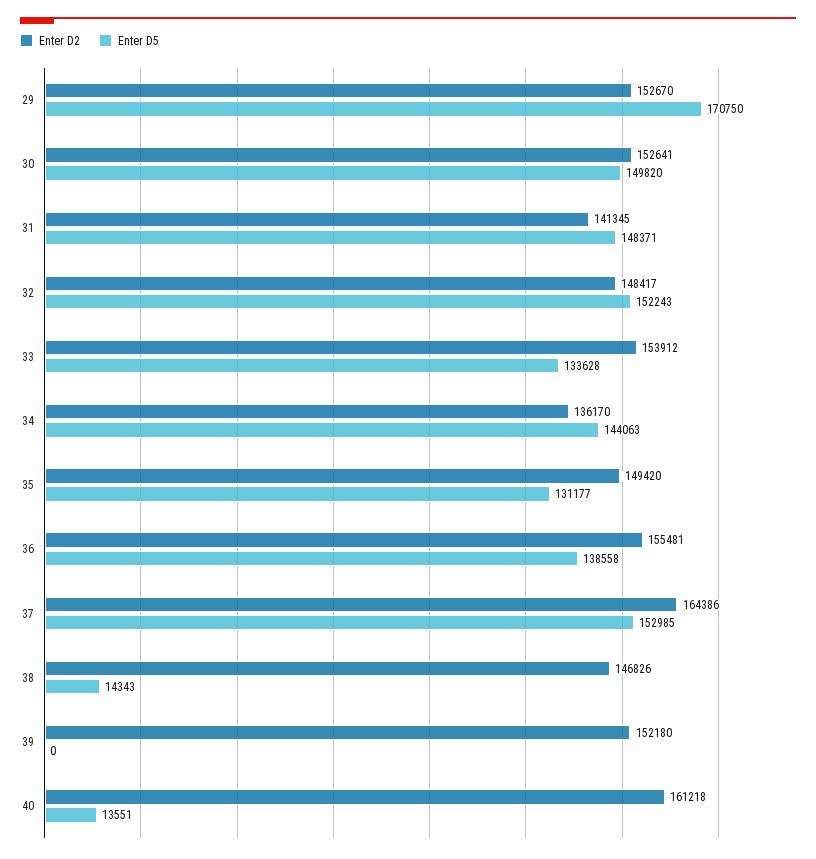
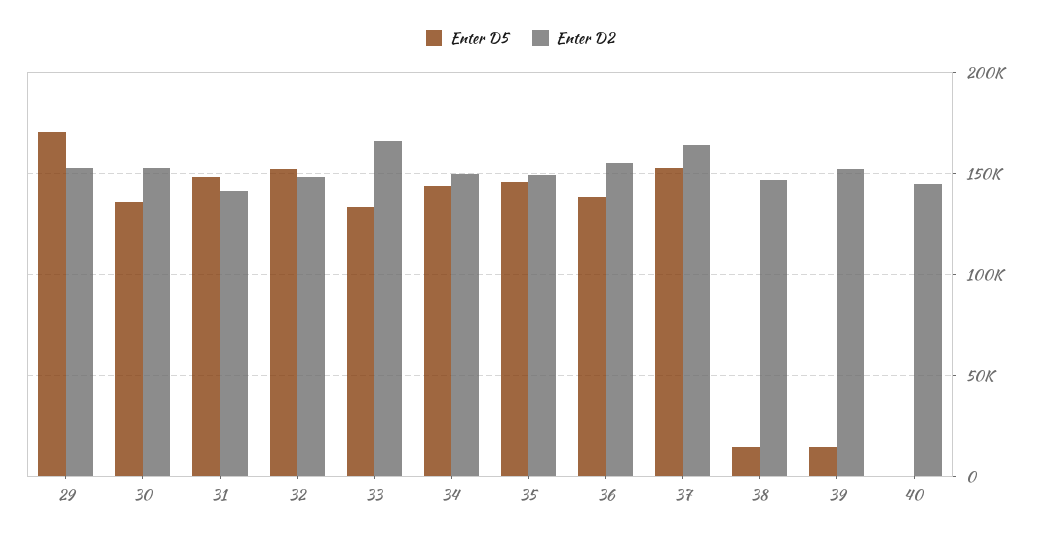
  {
    "Enter D2": {
      "29": 152670,
      "30": 152641,
      "31": 141345,
      "32": 148417,
-     "33": 153912,
+     "33": 165000,
-     "34": 136170,
+     "34": 150000,
      "35": 149420,
      "36": 155481,
      "37": 164386,
      "38": 146826,
      "39": 152180,
-     "40": 161218
+     "40": 145000
    },
    "Enter D5": {
      "29": 170750,
-     "30": 149820,
+     "30": 135000,
      "31": 148371,
      "32": 152243,
      "33": 133628,
      "34": 144063,
-     "35": 131177,
+     "35": 145000,
      "36": 138558,
      "37": 152985,
      "38": 14343,
-     "39": 0,
+     "39": 15000,
-     "40": 13551
+     "40": 0
    }
  }

